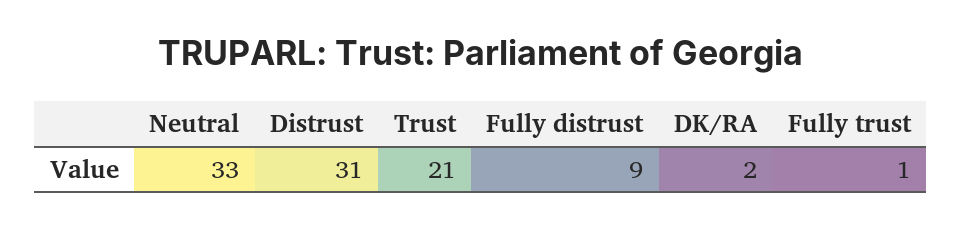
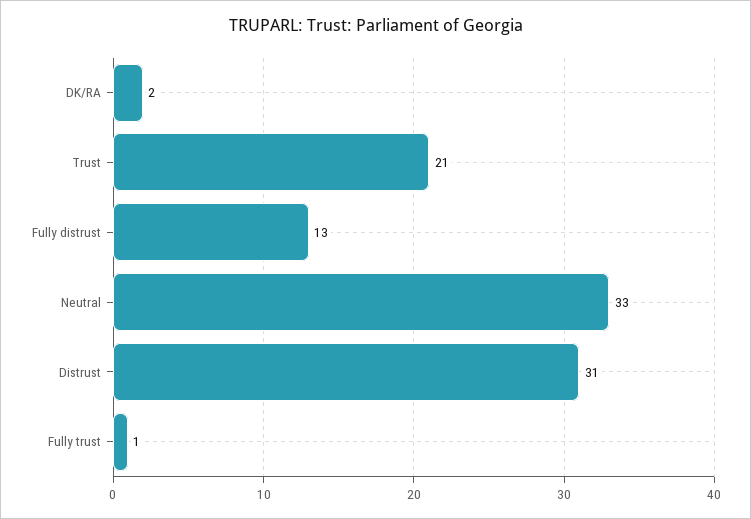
  {
    "Neutral": 33,
    "Distrust": 31,
    "Trust": 21,
-   "Fully distrust": 9,
+   "Fully distrust": 13,
    "DK/RA": 2,
    "Fully trust": 1
  }

